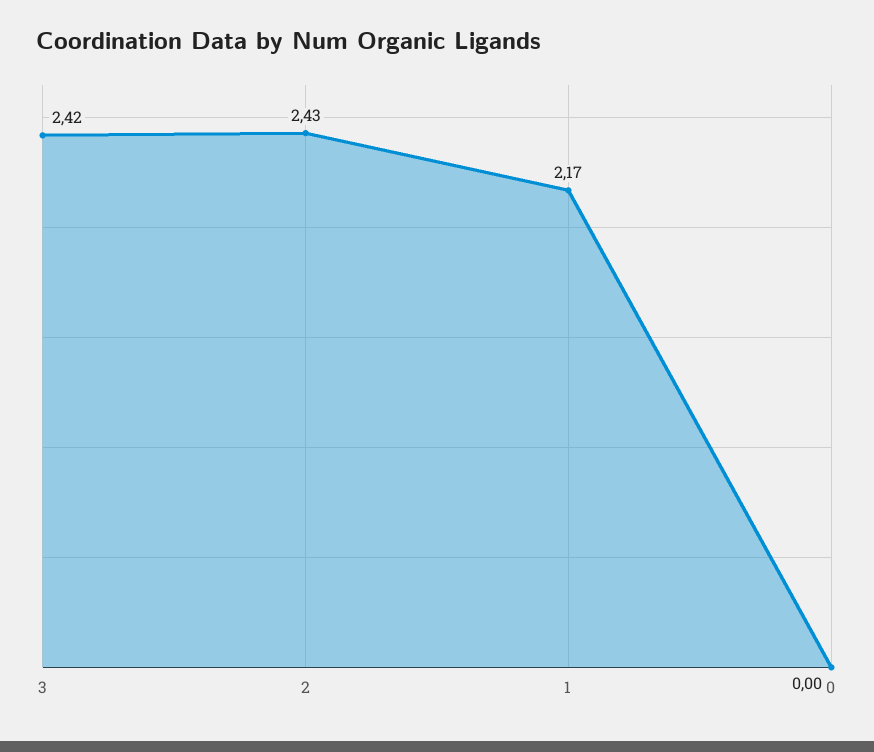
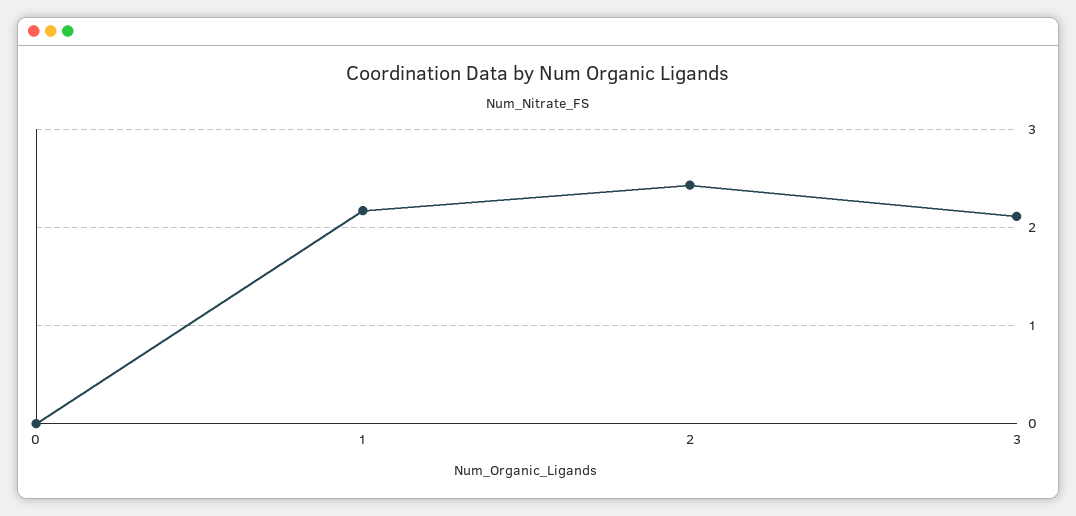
  {
-   "3": 2.42,
+   "3": 2.1,
    "2": 2.43,
    "1": 2.17,
    "0": 0
  }

